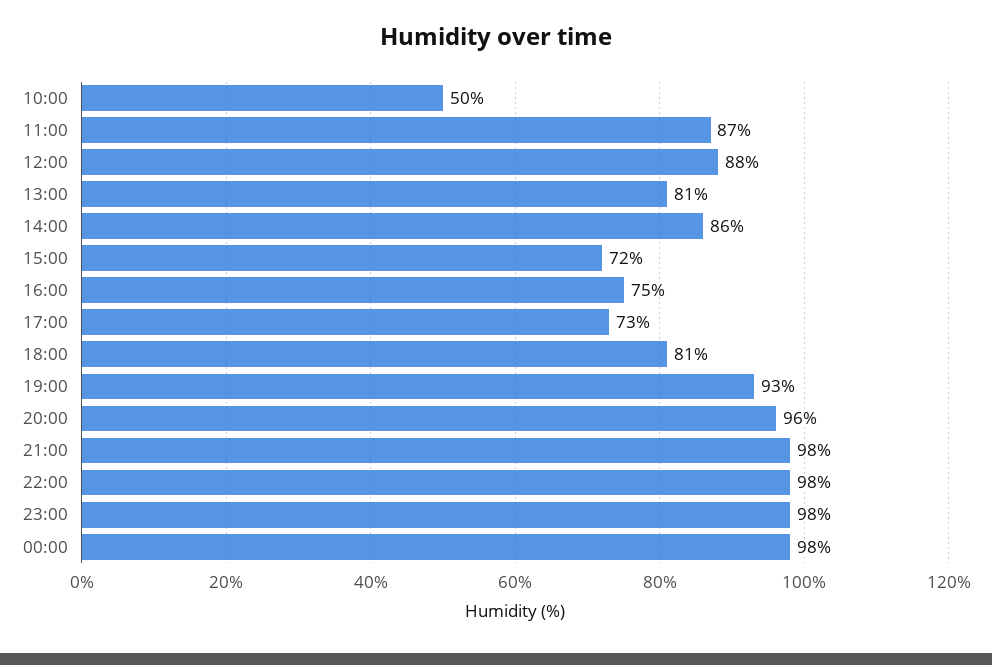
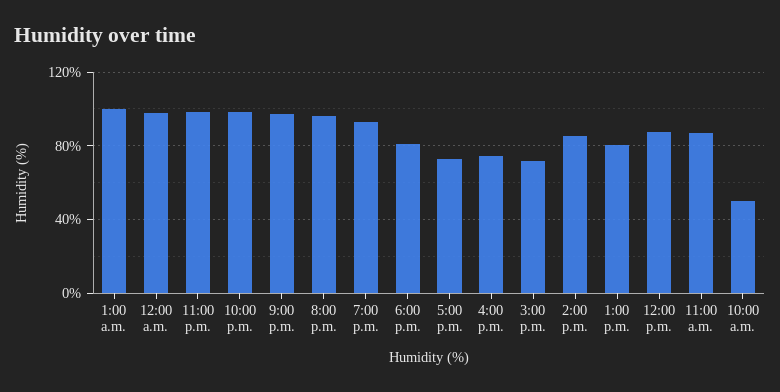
  {
    "10:00": 50,
    "11:00": 87,
    "12:00": 88,
    "13:00": 81,
    "14:00": 86,
    "15:00": 72,
    "16:00": 75,
    "17:00": 73,
    "18:00": 81,
    "19:00": 93,
    "20:00": 96,
    "21:00": 98,
    "22:00": 98,
    "23:00": 98,
-   "00:00": 98
+   "00:00": 98,
+   "1:00 a.m.": 100
  }

